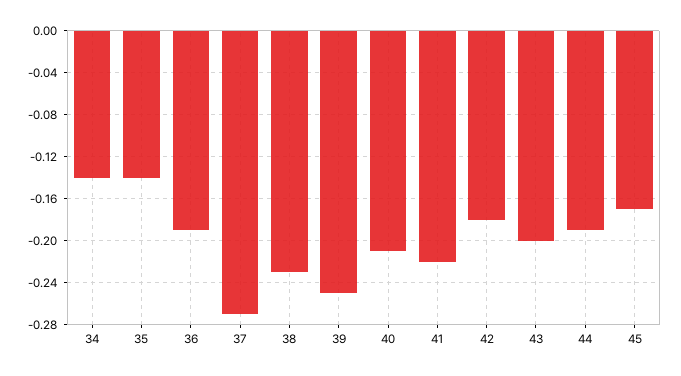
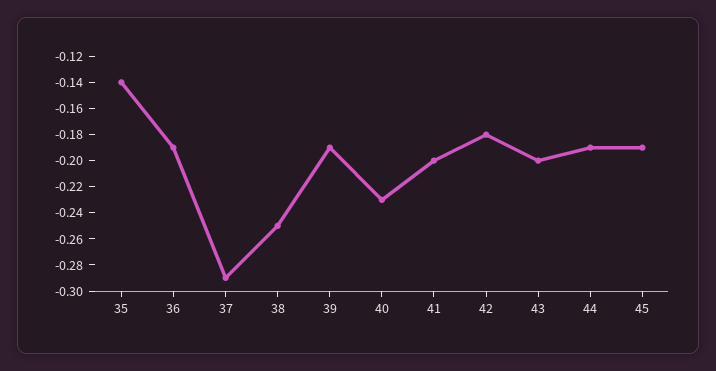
  {
-   "34": -0.14,
    "35": -0.14,
    "36": -0.19,
-   "37": -0.27,
+   "37": -0.29,
-   "38": -0.23,
+   "38": -0.25,
-   "39": -0.25,
+   "39": -0.19,
-   "40": -0.21,
+   "40": -0.23,
-   "41": -0.22,
+   "41": -0.2,
    "42": -0.18,
    "43": -0.2,
    "44": -0.19,
-   "45": -0.17
+   "45": -0.19
  }

